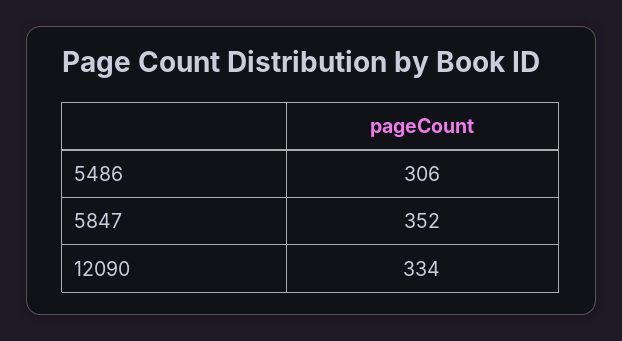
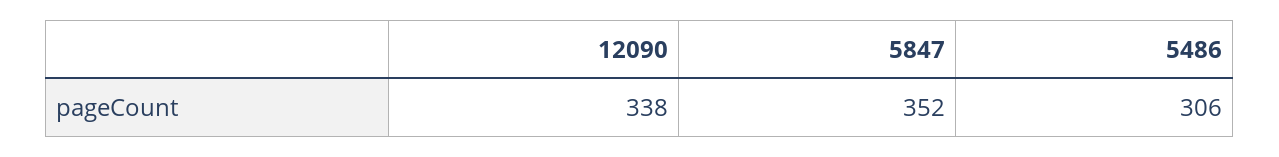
  {
    "5486": 306,
    "5847": 352,
-   "12090": 334
+   "12090": 338
  }

